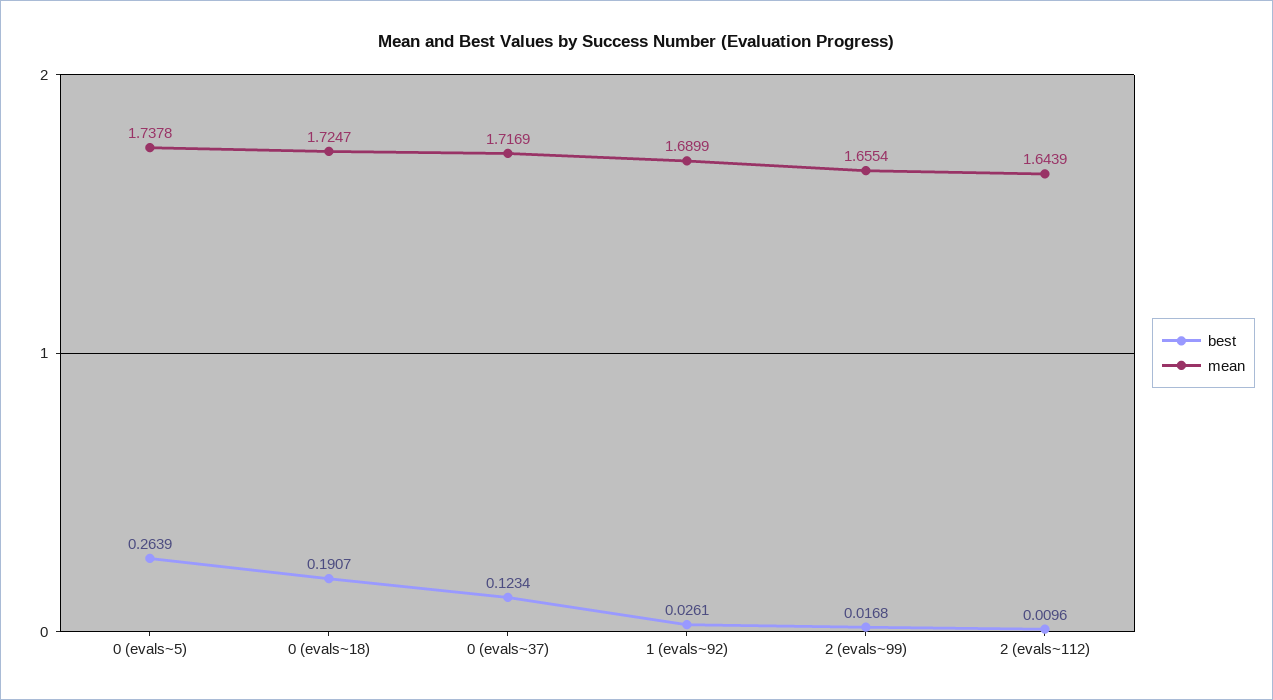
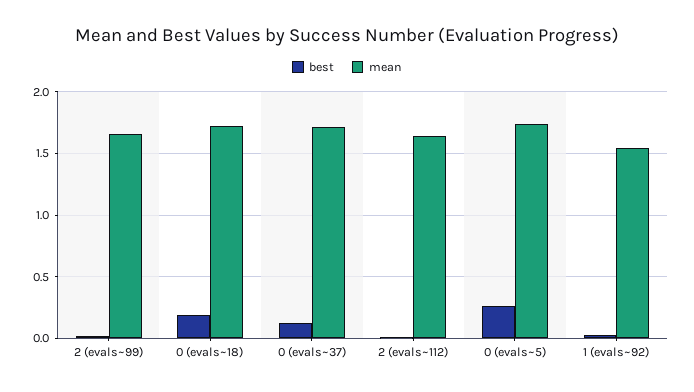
  {
    "best": {
      "0 (evals~5)": 0.2639,
      "0 (evals~18)": 0.1907,
      "0 (evals~37)": 0.1234,
      "1 (evals~92)": 0.0261,
      "2 (evals~99)": 0.0168,
      "2 (evals~112)": 0.0096
    },
    "mean": {
      "0 (evals~5)": 1.7378,
      "0 (evals~18)": 1.7247,
      "0 (evals~37)": 1.7169,
-     "1 (evals~92)": 1.6899,
+     "1 (evals~92)": 1.55,
      "2 (evals~99)": 1.6554,
      "2 (evals~112)": 1.6439
    }
  }

